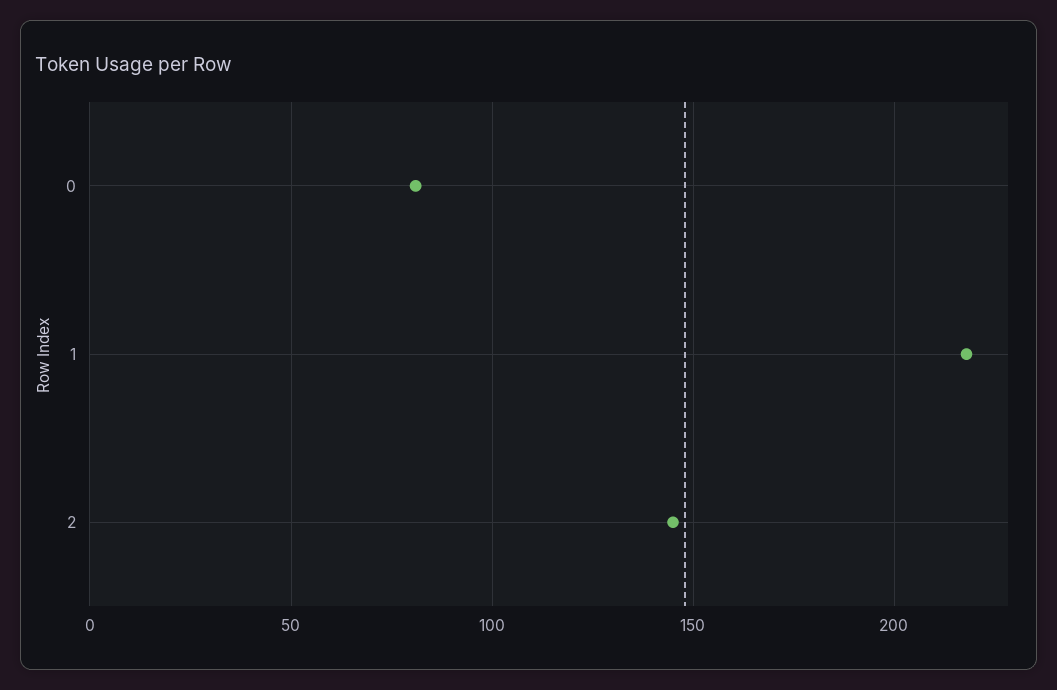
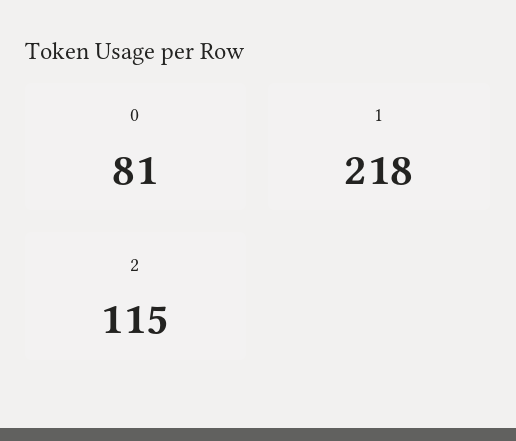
  {
    "0": 81,
    "1": 218,
-   "2": 145
+   "2": 115
  }

